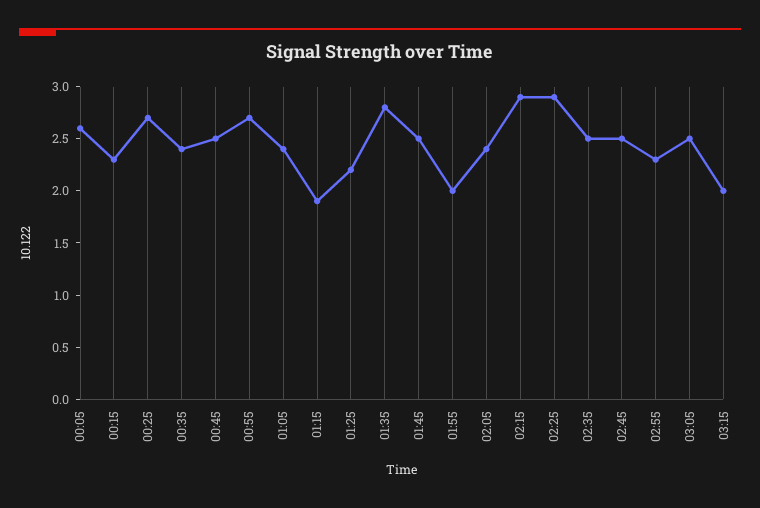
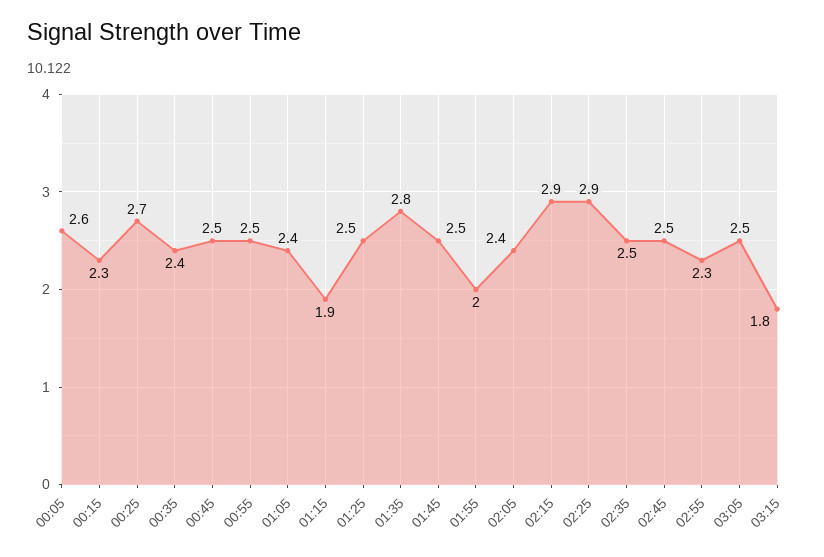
  {
    "00:05": 2.6,
    "00:15": 2.3,
    "00:25": 2.7,
    "00:35": 2.4,
    "00:45": 2.5,
-   "00:55": 2.7,
+   "00:55": 2.5,
    "01:05": 2.4,
    "01:15": 1.9,
-   "01:25": 2.2,
+   "01:25": 2.5,
    "01:35": 2.8,
    "01:45": 2.5,
    "01:55": 2,
    "02:05": 2.4,
    "02:15": 2.9,
    "02:25": 2.9,
    "02:35": 2.5,
    "02:45": 2.5,
    "02:55": 2.3,
    "03:05": 2.5,
-   "03:15": 2
+   "03:15": 1.8
  }

